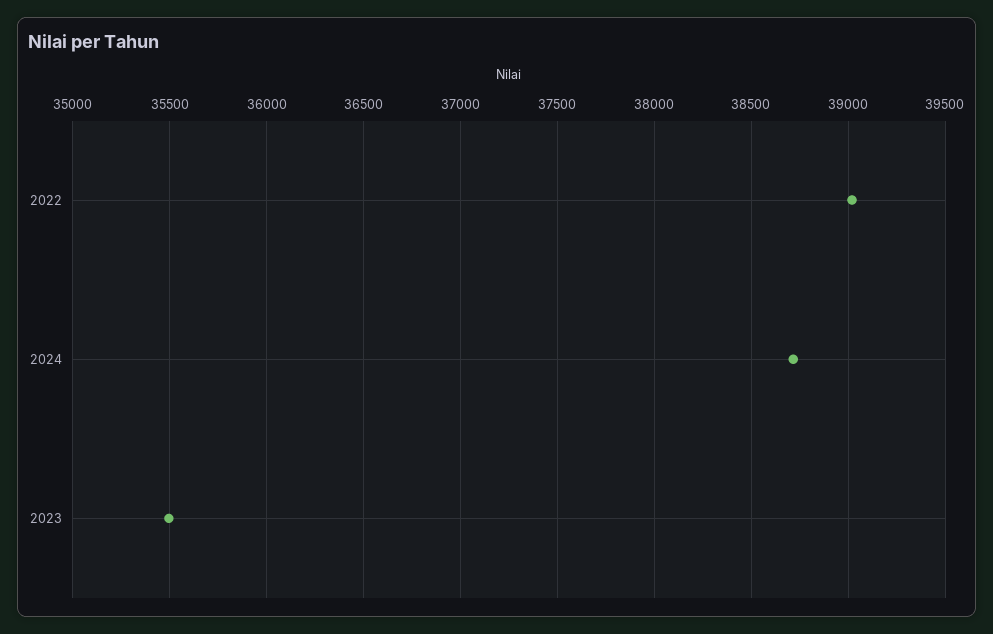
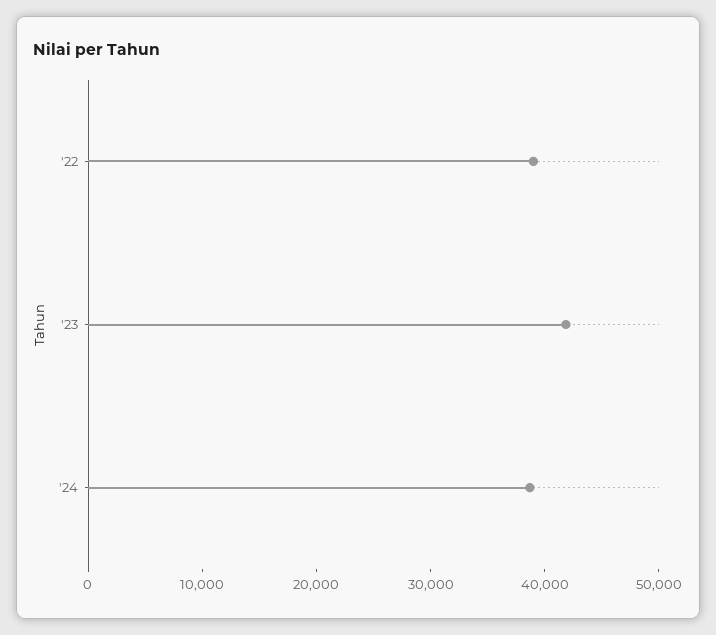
  {
    "2022": 39000,
    "2024": 38700,
-   "2023": 35500
+   "2023": 42000
  }

